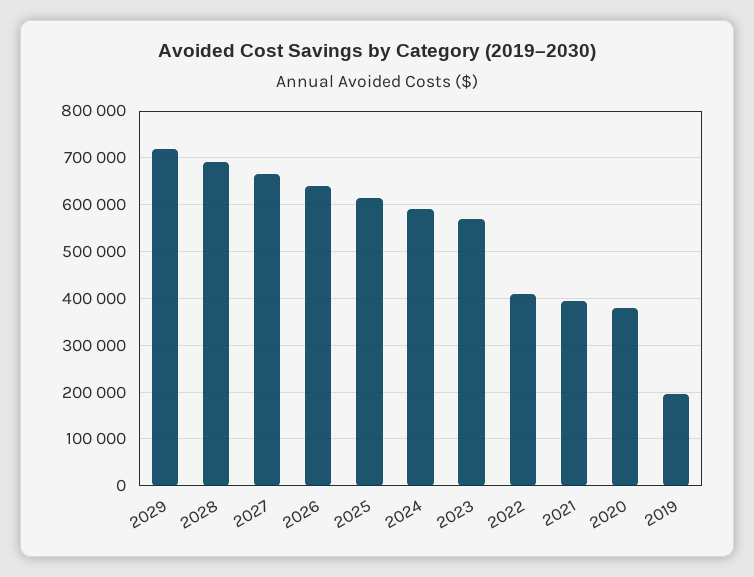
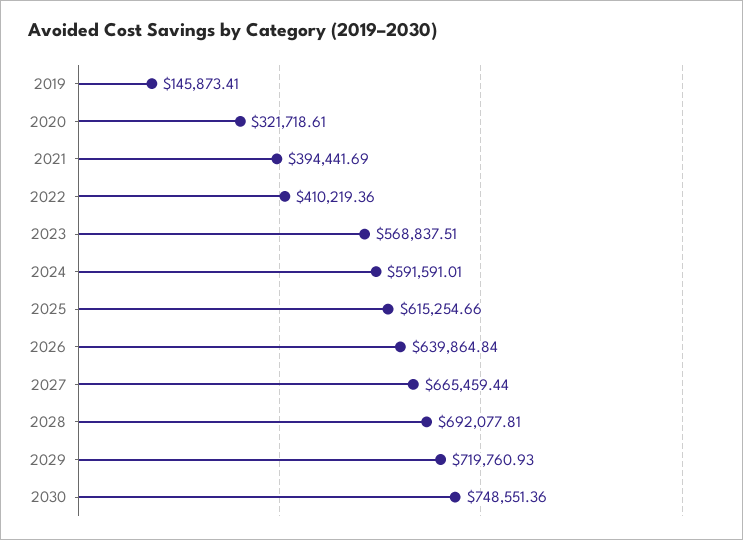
  {
    "2029": 719760.93,
    "2028": 692077.81,
    "2027": 665459.44,
    "2026": 639864.84,
    "2025": 615254.66,
    "2024": 591591.01,
    "2023": 568837.51,
    "2022": 410219.36,
    "2021": 394441.69,
-   "2020": 380000,
+   "2020": 321718.61,
-   "2019": 200000
+   "2019": 145873.41,
+   "2030": 748551.36
  }

